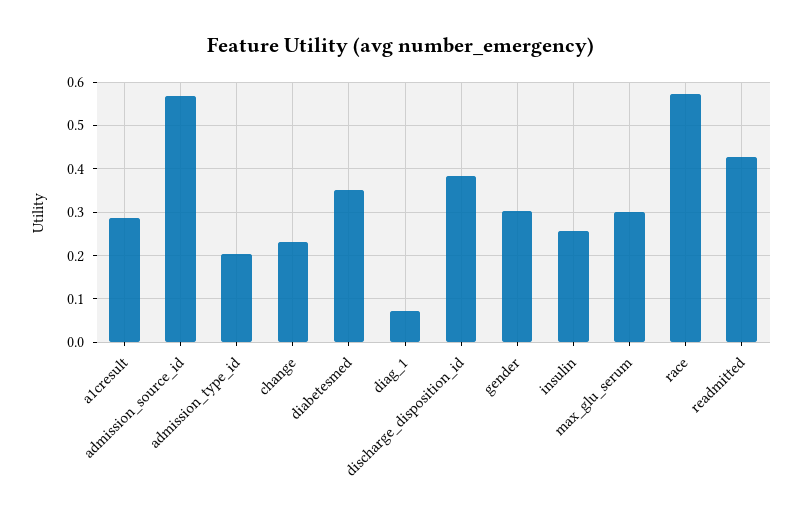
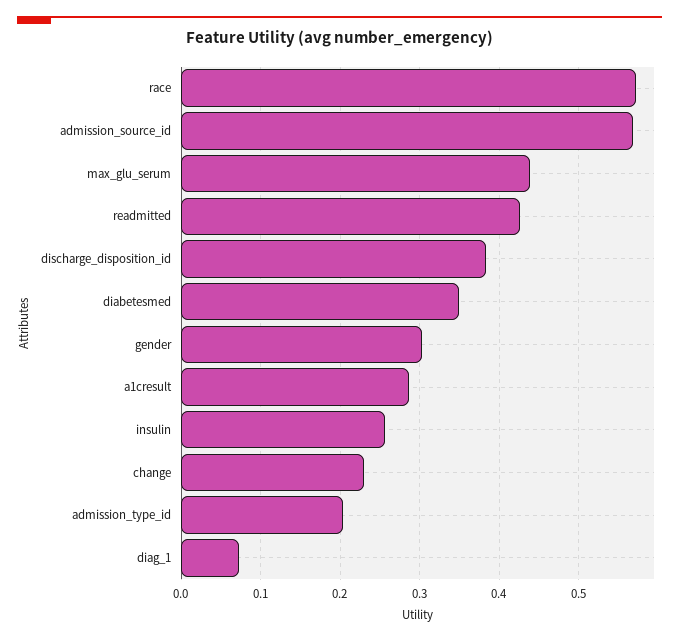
  {
    "a1cresult": 0.29,
    "admission_source_id": 0.57,
    "admission_type_id": 0.2,
    "change": 0.23,
    "diabetesmed": 0.35,
    "diag_1": 0.07,
    "discharge_disposition_id": 0.38,
    "gender": 0.3,
    "insulin": 0.26,
-   "max_glu_serum": 0.3,
+   "max_glu_serum": 0.44,
    "race": 0.57,
    "readmitted": 0.43
  }

